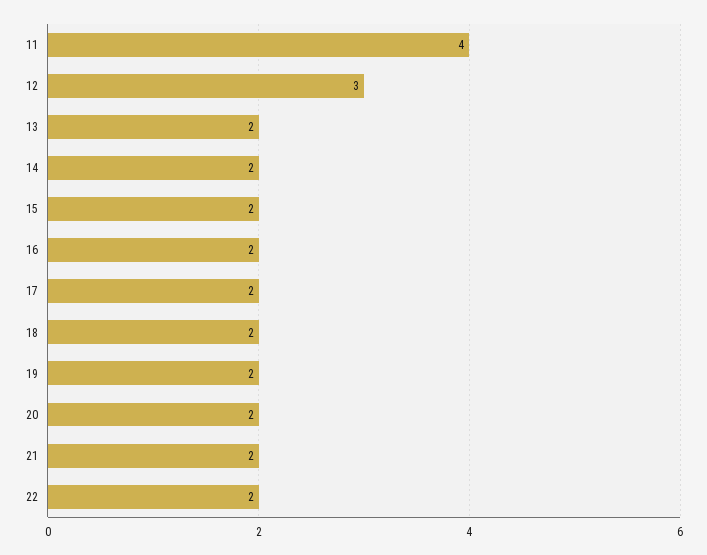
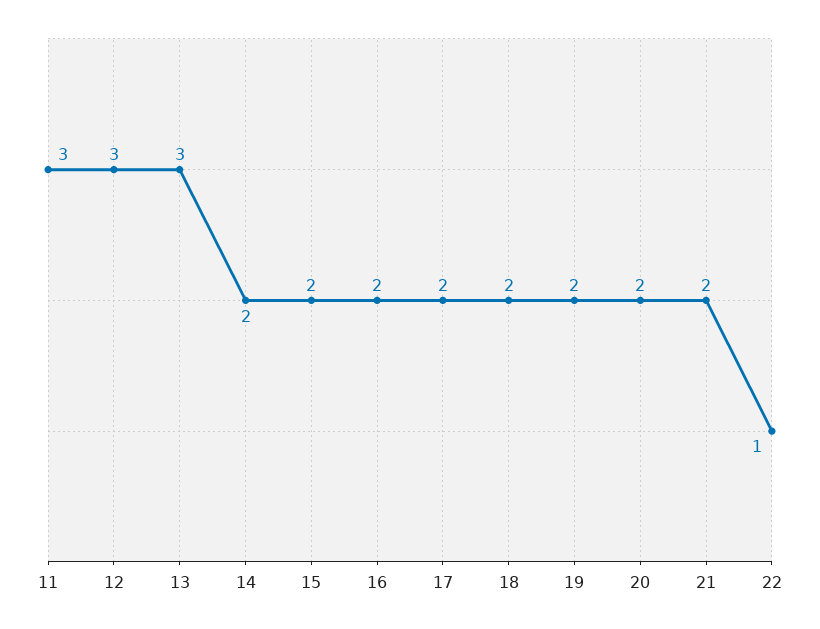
  {
-   "11": 4,
+   "11": 3,
    "12": 3,
-   "13": 2,
+   "13": 3,
    "14": 2,
    "15": 2,
    "16": 2,
    "17": 2,
    "18": 2,
    "19": 2,
    "20": 2,
    "21": 2,
-   "22": 2
+   "22": 1
  }

